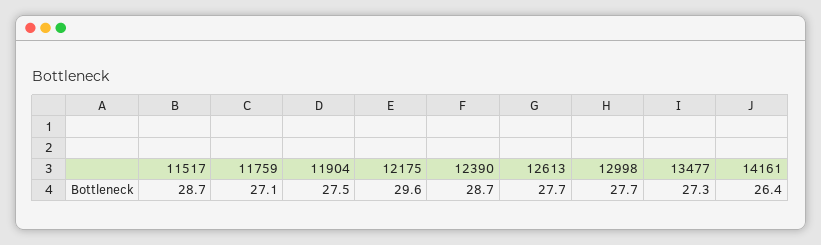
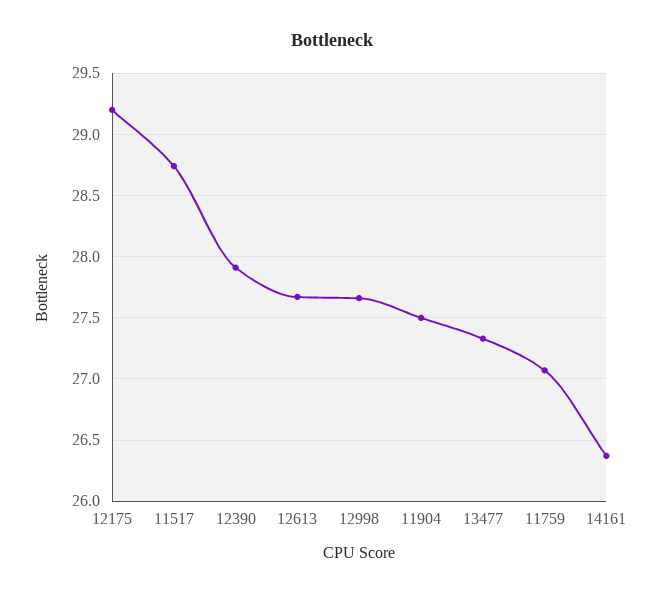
  {
    "11517": 28.7,
    "11759": 27.1,
    "11904": 27.5,
-   "12175": 29.6,
+   "12175": 29.2,
-   "12390": 28.7,
+   "12390": 27.9,
    "12613": 27.7,
    "12998": 27.7,
    "13477": 27.3,
    "14161": 26.4
  }

